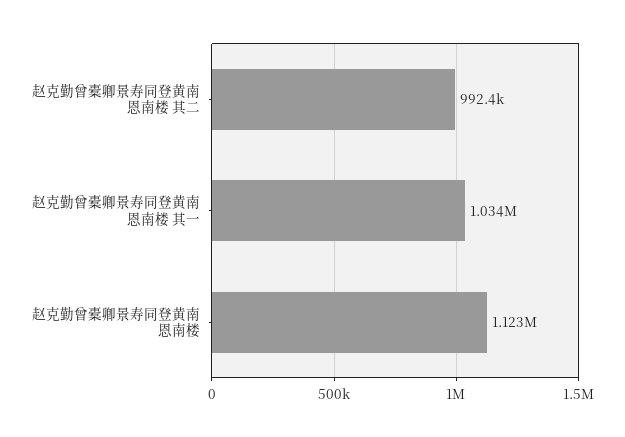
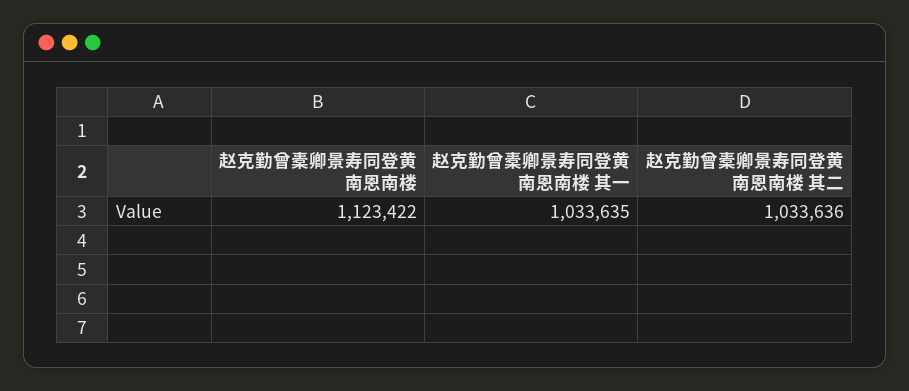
  {
-   "赵克勤曾橐卿景寿同登黄南恩南楼 其二": 992400,
+   "赵克勤曾橐卿景寿同登黄南恩南楼 其二": 1033636,
    "赵克勤曾橐卿景寿同登黄南恩南楼 其一": 1033635,
    "赵克勤曾橐卿景寿同登黄南恩南楼": 1123422
  }

